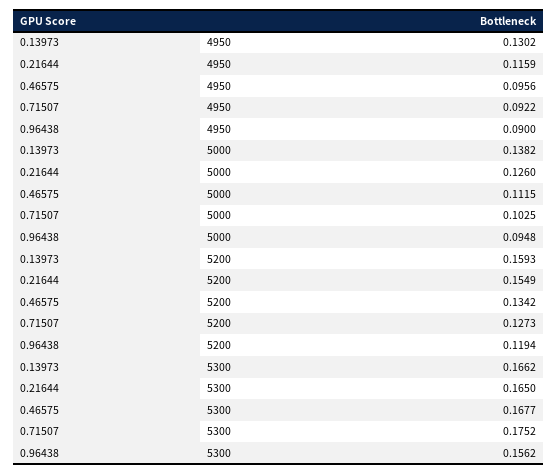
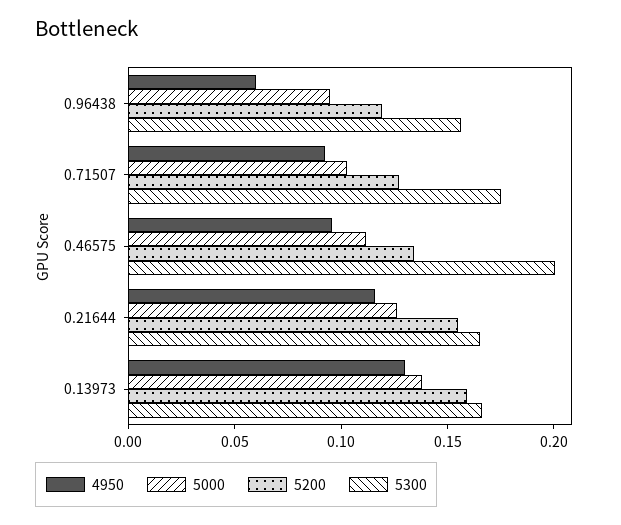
  {
    "4950": {
      "0.13973": 0.1302,
      "0.21644": 0.1159,
      "0.46575": 0.0956,
      "0.71507": 0.0922,
-     "0.96438": 0.09
+     "0.96438": 0.06
    },
    "5000": {
      "0.13973": 0.1382,
      "0.21644": 0.126,
      "0.46575": 0.1115,
      "0.71507": 0.1025,
      "0.96438": 0.0948
    },
    "5200": {
      "0.13973": 0.1593,
      "0.21644": 0.1549,
      "0.46575": 0.1342,
      "0.71507": 0.1273,
      "0.96438": 0.1194
    },
    "5300": {
      "0.13973": 0.1662,
      "0.21644": 0.165,
-     "0.46575": 0.1677,
+     "0.46575": 0.2,
      "0.71507": 0.1752,
      "0.96438": 0.1562
    }
  }

